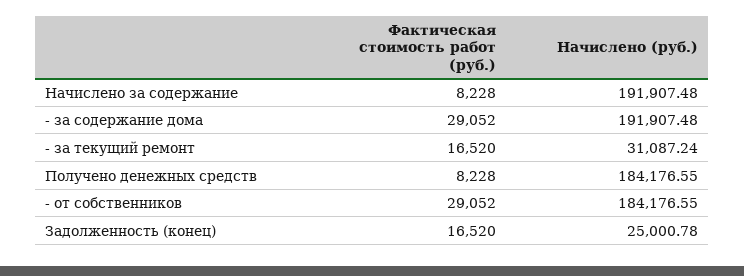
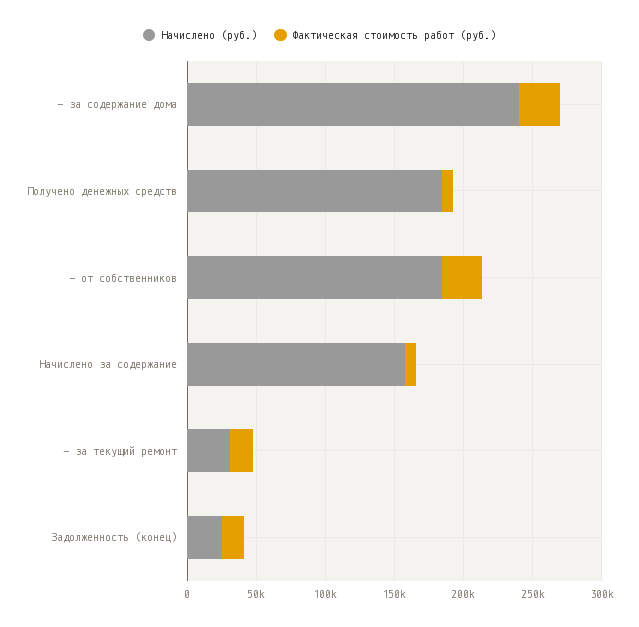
  {
    "Фактическая стоимость работ (руб.)": {
      "Начислено за содержание": 8228,
      "- за содержание дома": 29052,
      "- за текущий ремонт": 16520,
      "Получено денежных средств": 8228,
      "- от собственников": 29052,
      "Задолженность (конец)": 16520
    },
    "Начислено (руб.)": {
-     "Начислено за содержание": 191907.48,
+     "Начислено за содержание": 160000,
-     "- за содержание дома": 191907.48,
+     "- за содержание дома": 240000,
      "- за текущий ремонт": 31087.24,
      "Получено денежных средств": 184176.55,
      "- от собственников": 184176.55,
      "Задолженность (конец)": 25000.78
    }
  }

